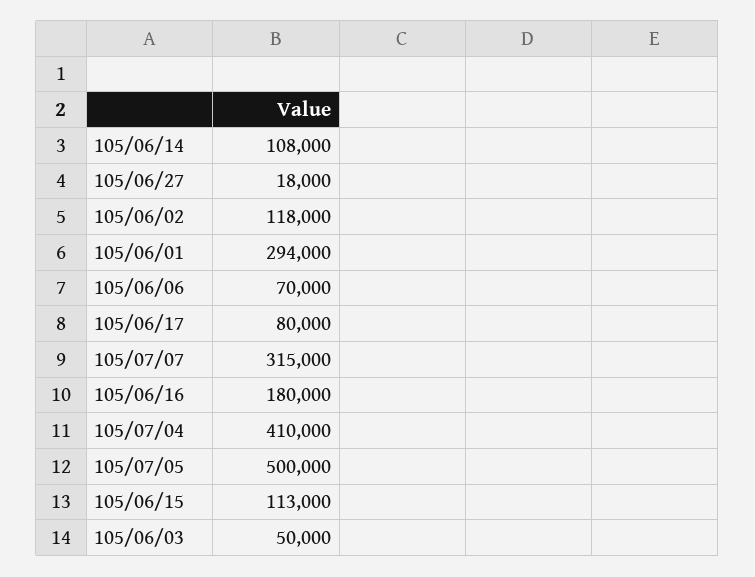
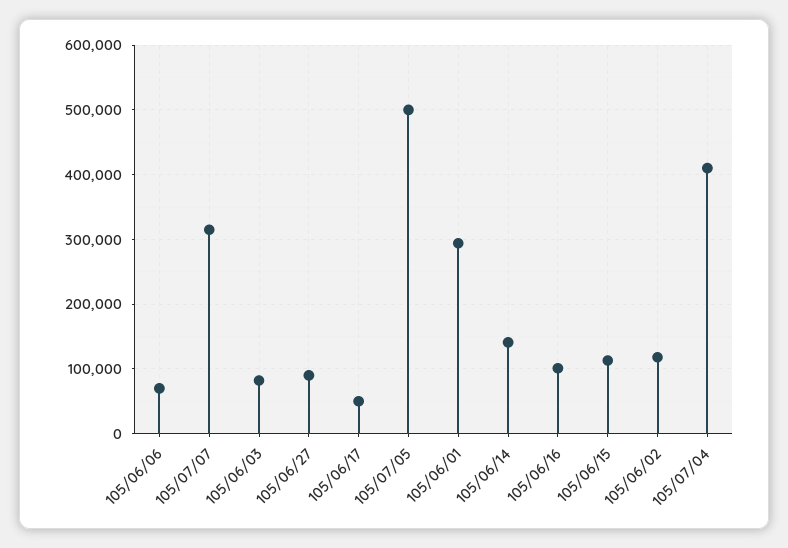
  {
-   "105/06/14": 108000,
+   "105/06/14": 140000,
-   "105/06/27": 18000,
+   "105/06/27": 90000,
    "105/06/02": 118000,
    "105/06/01": 294000,
    "105/06/06": 70000,
-   "105/06/17": 80000,
+   "105/06/17": 50000,
    "105/07/07": 315000,
-   "105/06/16": 180000,
+   "105/06/16": 100000,
    "105/07/04": 410000,
    "105/07/05": 500000,
    "105/06/15": 113000,
-   "105/06/03": 50000
+   "105/06/03": 80000
  }

